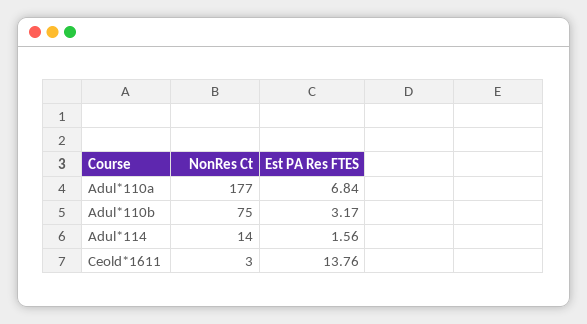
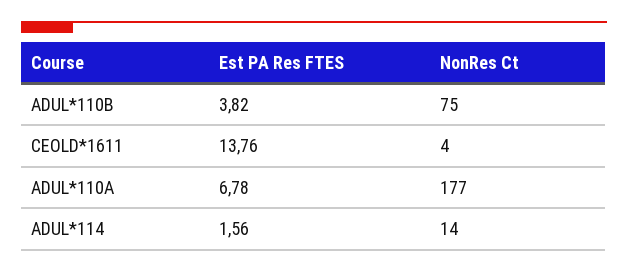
  {
    "NonRes Ct": {
      "Adul*110a": 177,
      "Adul*110b": 75,
      "Adul*114": 14,
-     "Ceold*1611": 3
+     "Ceold*1611": 4
    },
    "Est PA Res FTES": {
-     "Adul*110a": 6.84,
+     "Adul*110a": 6.78,
-     "Adul*110b": 3.17,
+     "Adul*110b": 3.82,
      "Adul*114": 1.56,
      "Ceold*1611": 13.76
    }
  }

